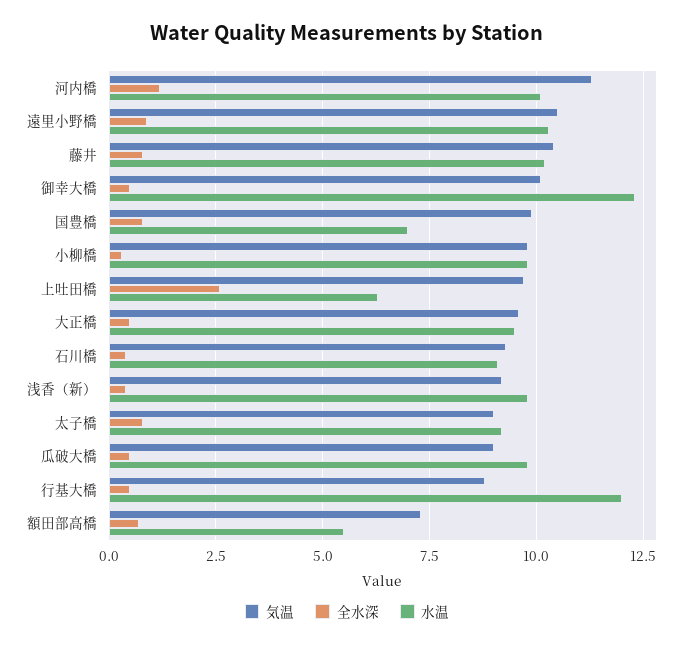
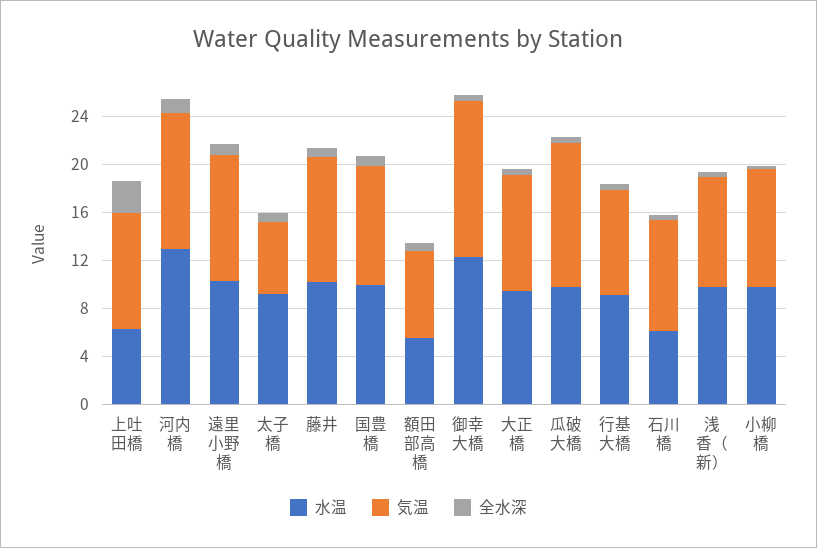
  {
    "気温": {
      "河内橋": 11.5,
      "遠里小野橋": 10.5,
      "藤井": 10.5,
-     "御幸大橋": 10,
+     "御幸大橋": 13,
      "国豊橋": 10,
      "小柳橋": 10,
      "上吐田橋": 9.5,
      "大正橋": 9.5,
      "石川橋": 9.5,
      "浅香（新）": 9,
-     "太子橋": 9,
+     "太子橋": 6,
-     "瓜破大橋": 9,
+     "瓜破大橋": 12,
      "行基大橋": 9,
      "額田部高橋": 7.5
    },
    "全水深": {
      "河内橋": 1,
      "遠里小野橋": 1,
      "藤井": 1,
      "御幸大橋": 0.5,
      "国豊橋": 1,
      "小柳橋": 0.5,
      "上吐田橋": 2.5,
      "大正橋": 0.5,
      "石川橋": 0.5,
      "浅香（新）": 0.5,
      "太子橋": 1,
      "瓜破大橋": 0.5,
      "行基大橋": 0.5,
      "額田部高橋": 0.5
    },
    "水温": {
-     "河内橋": 10,
+     "河内橋": 13,
      "遠里小野橋": 10.5,
      "藤井": 10,
      "御幸大橋": 12.5,
-     "国豊橋": 7,
+     "国豊橋": 10,
      "小柳橋": 10,
      "上吐田橋": 6.5,
      "大正橋": 9.5,
-     "石川橋": 9,
+     "石川橋": 6,
      "浅香（新）": 10,
      "太子橋": 9,
      "瓜破大橋": 10,
-     "行基大橋": 12,
+     "行基大橋": 9,
      "額田部高橋": 5.5
    }
  }

